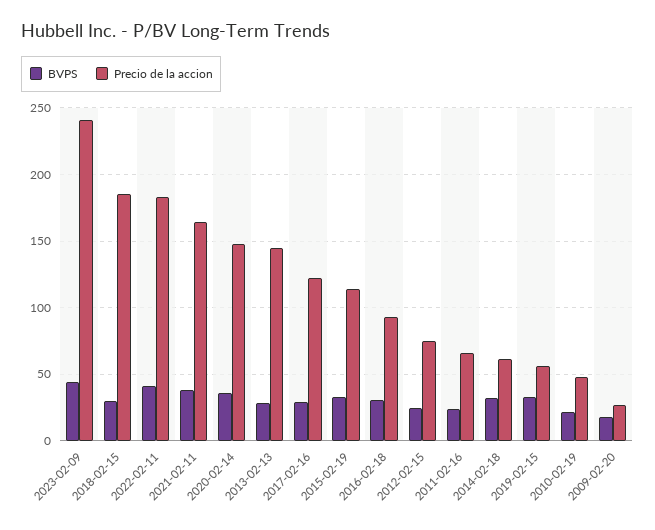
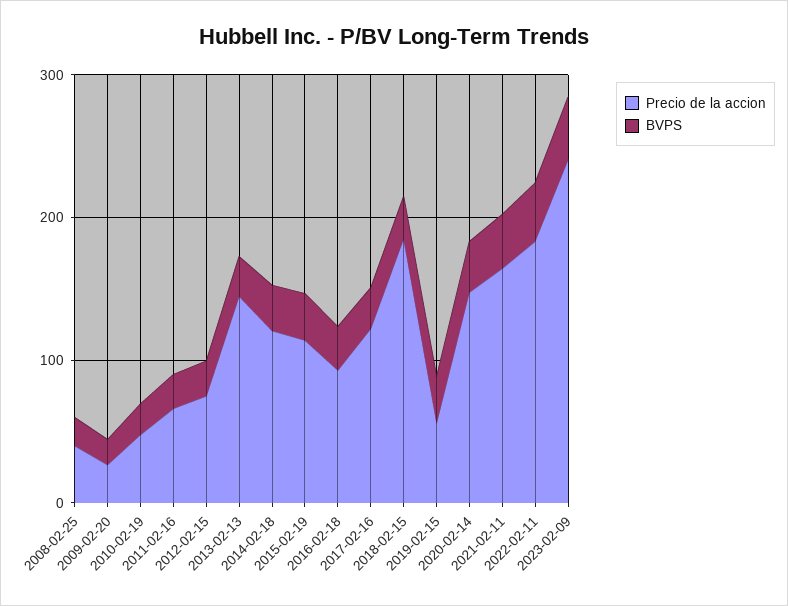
  {
    "BVPS": {
      "2023-02-09": 45,
      "2018-02-15": 30,
      "2022-02-11": 40,
      "2021-02-11": 40,
      "2020-02-14": 35,
      "2013-02-13": 30,
      "2017-02-16": 30,
      "2015-02-19": 35,
      "2016-02-18": 30,
      "2012-02-15": 25,
      "2011-02-16": 25,
      "2014-02-18": 30,
      "2019-02-15": 35,
      "2010-02-19": 20,
-     "2009-02-20": 20
+     "2009-02-20": 20,
+     "2008-02-25": 20
    },
    "Precio de la accion": {
      "2023-02-09": 240,
      "2018-02-15": 185,
      "2022-02-11": 185,
      "2021-02-11": 165,
      "2020-02-14": 150,
      "2013-02-13": 145,
      "2017-02-16": 120,
      "2015-02-19": 115,
      "2016-02-18": 95,
      "2012-02-15": 75,
      "2011-02-16": 65,
-     "2014-02-18": 60,
+     "2014-02-18": 120,
      "2019-02-15": 55,
      "2010-02-19": 50,
-     "2009-02-20": 25
+     "2009-02-20": 25,
+     "2008-02-25": 40
    }
  }

